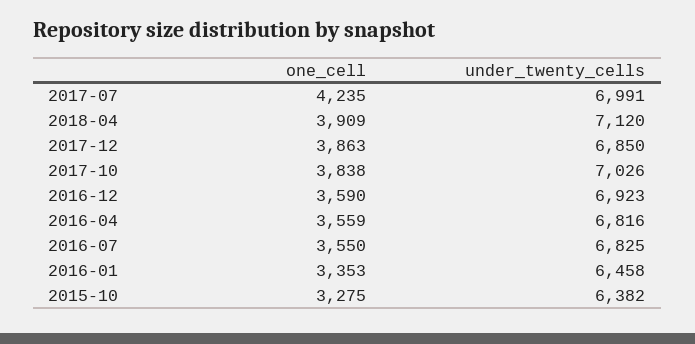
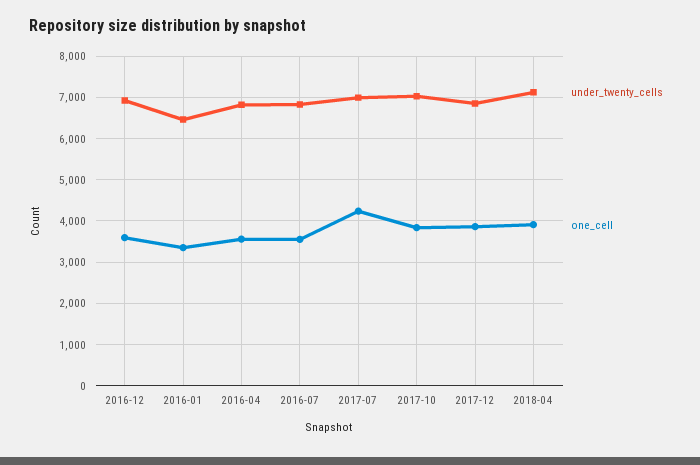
  {
    "one_cell": {
      "2017-07": 4235,
      "2018-04": 3909,
      "2017-12": 3863,
      "2017-10": 3838,
      "2016-12": 3590,
      "2016-04": 3559,
      "2016-07": 3550,
-     "2016-01": 3353,
+     "2016-01": 3353
-     "2015-10": 3275
    },
    "under_twenty_cells": {
      "2017-07": 6991,
      "2018-04": 7120,
      "2017-12": 6850,
      "2017-10": 7026,
      "2016-12": 6923,
      "2016-04": 6816,
      "2016-07": 6825,
-     "2016-01": 6458,
+     "2016-01": 6458
-     "2015-10": 6382
    }
  }

